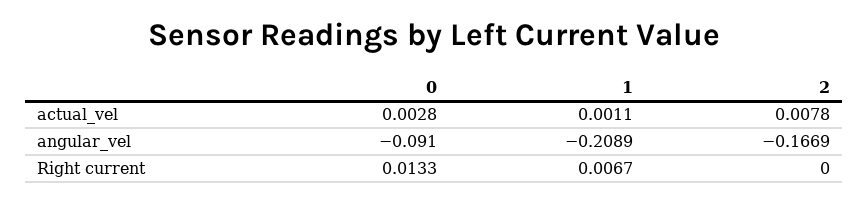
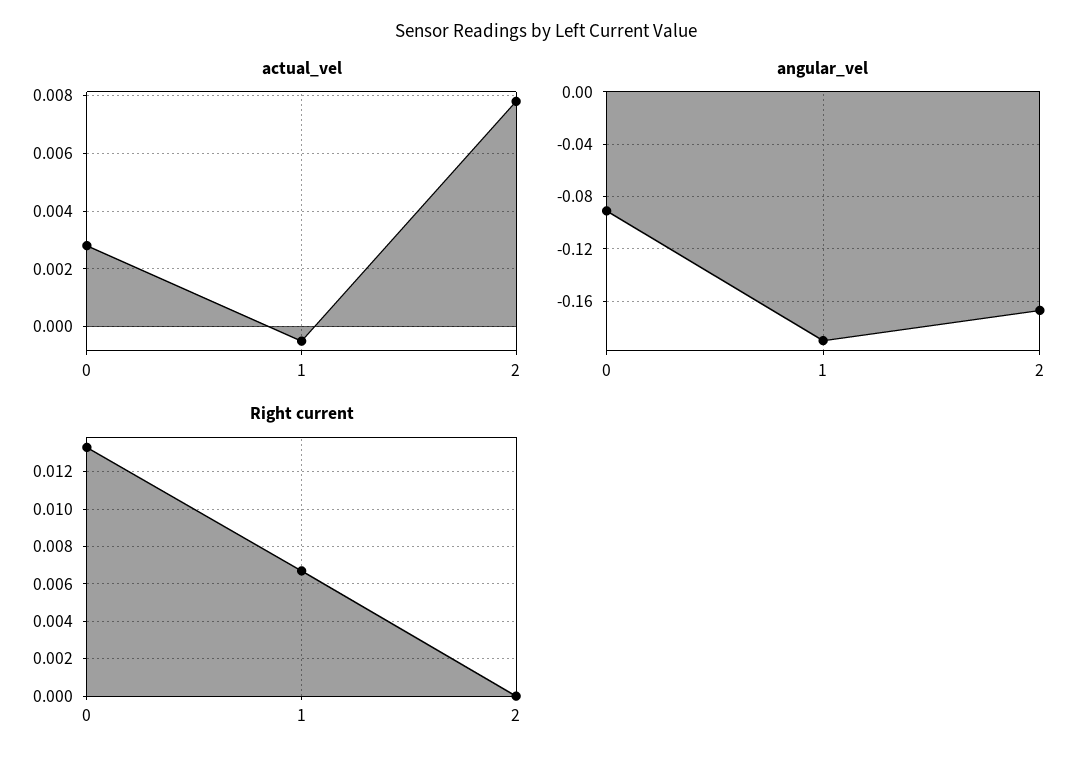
  {
    "actual_vel": {
      "0": 0.0028,
-     "1": 0.0011,
+     "1": -0.0005,
      "2": 0.0078
    },
    "angular_vel": {
      "0": -0.091,
-     "1": -0.2089,
+     "1": -0.19,
      "2": -0.1669
    },
    "Right current": {
      "0": 0.0133,
      "1": 0.0067,
      "2": 0
    }
  }

